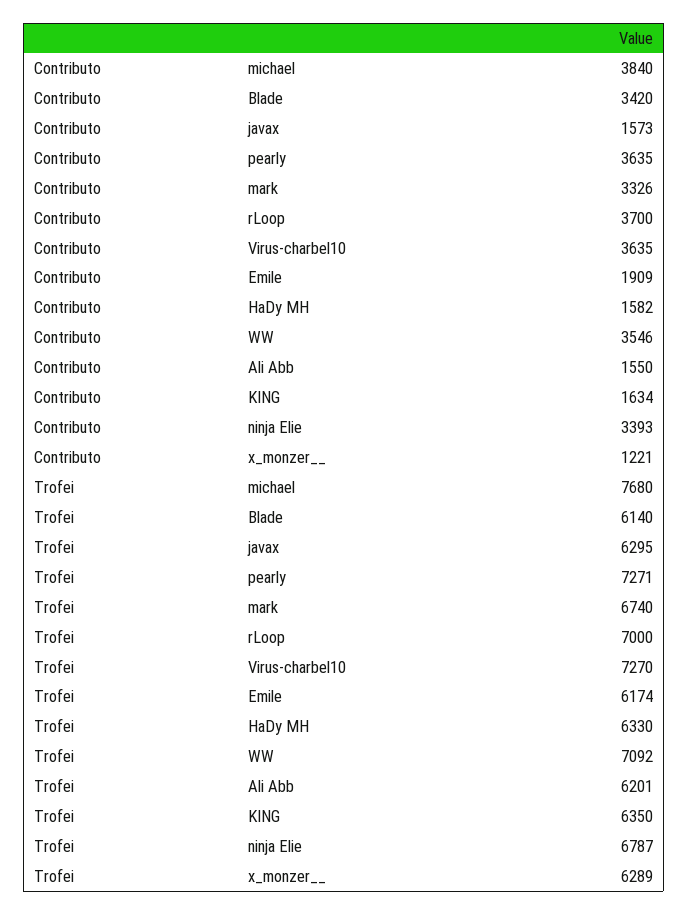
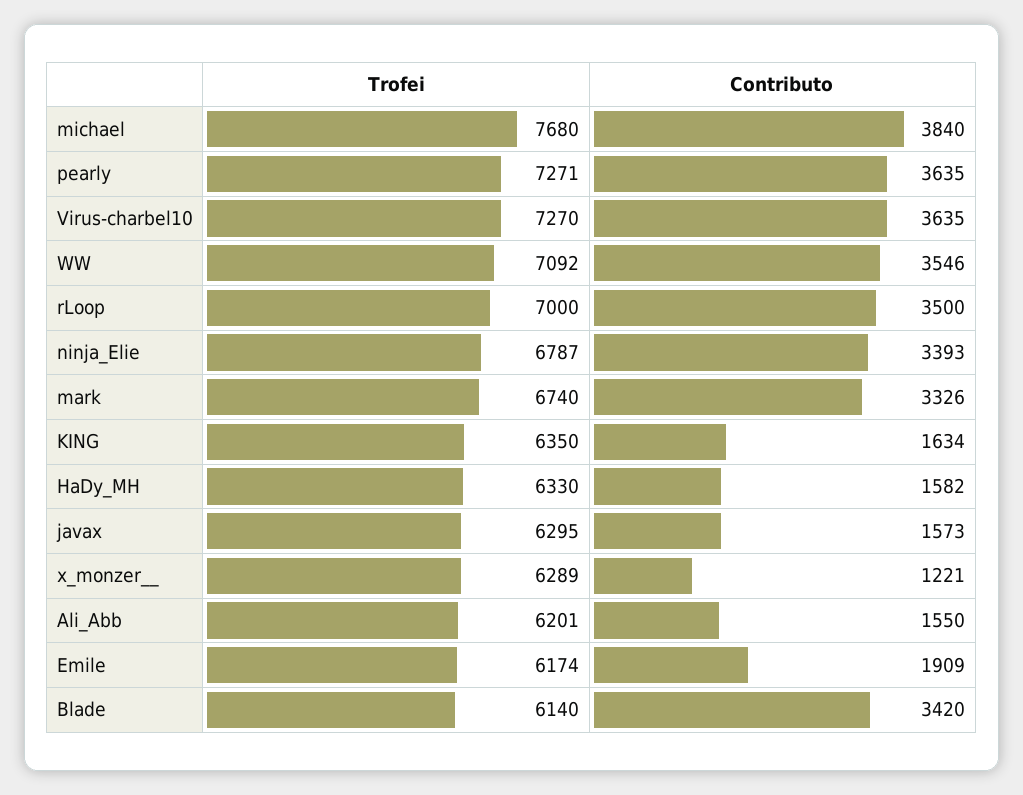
  {
    "Contributo": {
      "michael": 3840,
      "Blade": 3420,
      "javax": 1573,
      "pearly": 3635,
      "mark": 3326,
-     "rLoop": 3700,
+     "rLoop": 3500,
      "Virus-charbel10": 3635,
      "Emile": 1909,
      "HaDy MH": 1582,
      "WW": 3546,
      "Ali Abb": 1550,
      "KING": 1634,
      "ninja Elie": 3393,
      "x_monzer__": 1221
    },
    "Trofei": {
      "michael": 7680,
      "Blade": 6140,
      "javax": 6295,
      "pearly": 7271,
      "mark": 6740,
      "rLoop": 7000,
      "Virus-charbel10": 7270,
      "Emile": 6174,
      "HaDy MH": 6330,
      "WW": 7092,
      "Ali Abb": 6201,
      "KING": 6350,
      "ninja Elie": 6787,
      "x_monzer__": 6289
    }
  }

